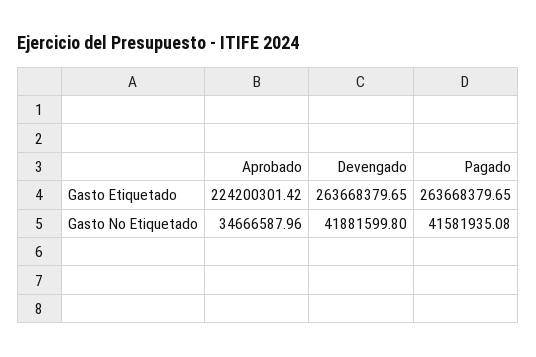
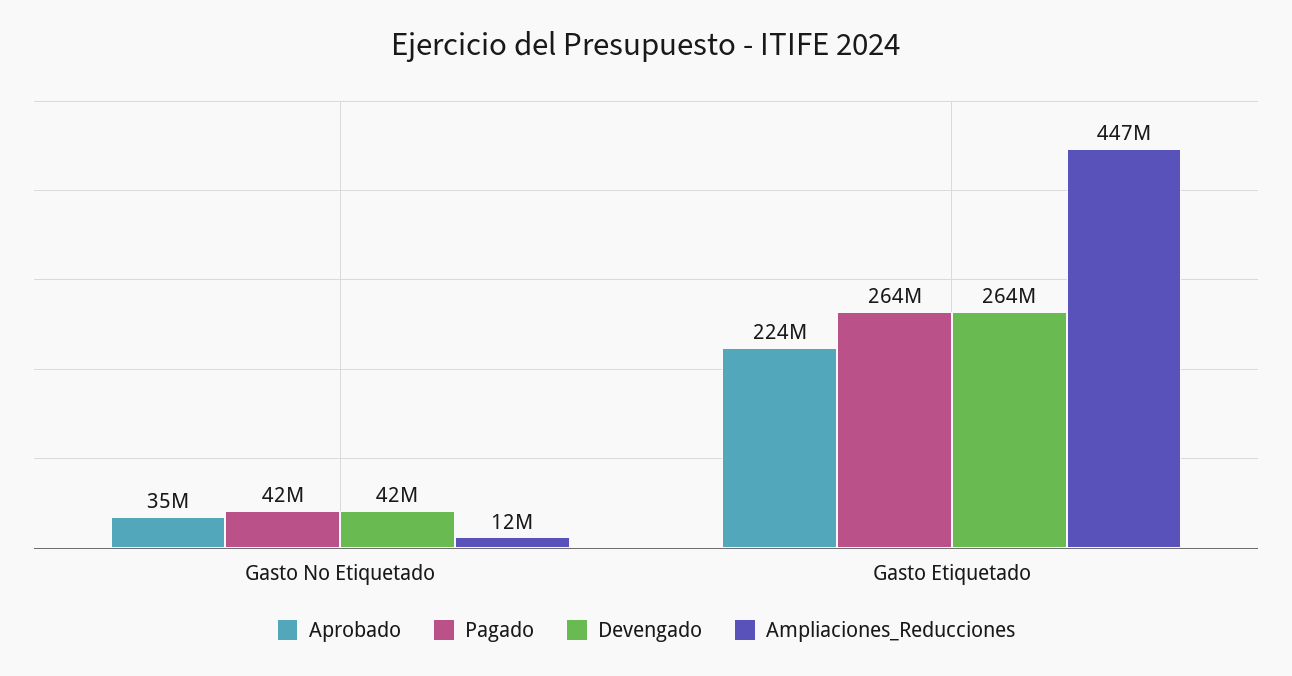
  {
    "Aprobado": {
      "Gasto Etiquetado": 224200301.42,
      "Gasto No Etiquetado": 34666587.96
    },
    "Devengado": {
      "Gasto Etiquetado": 263668379.65,
      "Gasto No Etiquetado": 41881599.8
    },
    "Pagado": {
      "Gasto Etiquetado": 263668379.65,
      "Gasto No Etiquetado": 41581935.08
-   }
+   },
+   "Ampliaciones_Reducciones": {
+     "Gasto No Etiquetado": 12000000,
+     "Gasto Etiquetado": 447000000
+   }
  }

